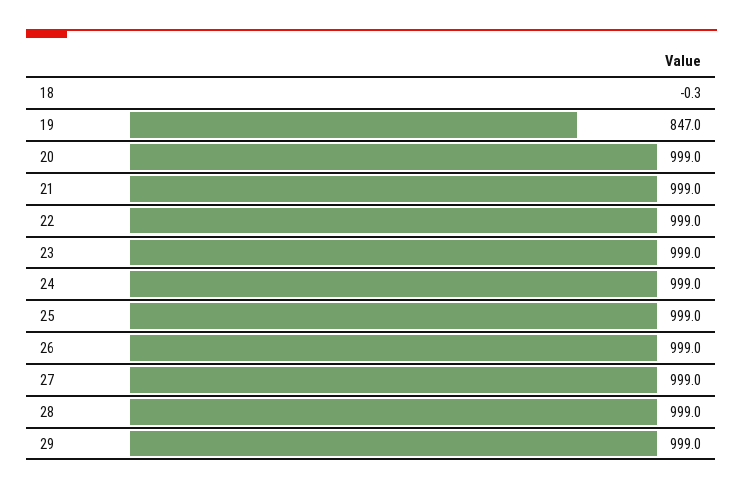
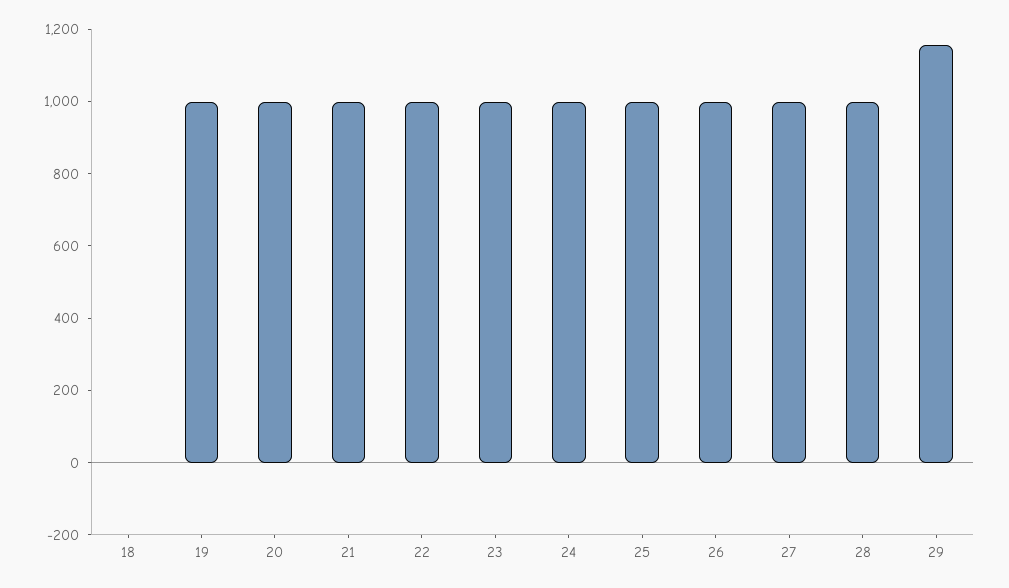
  {
    "18": -0.3,
-   "19": 847,
+   "19": 1000,
    "20": 999,
    "21": 999,
    "22": 999,
    "23": 999,
    "24": 999,
    "25": 999,
    "26": 999,
    "27": 999,
    "28": 999,
-   "29": 999
+   "29": 1150
  }

